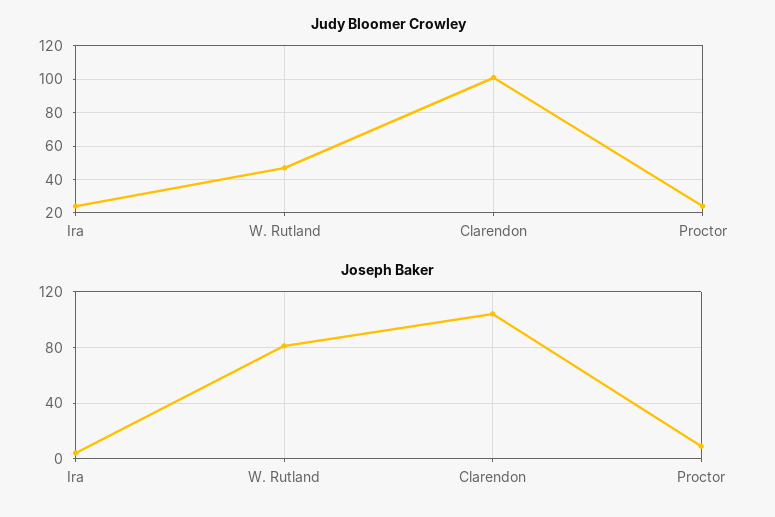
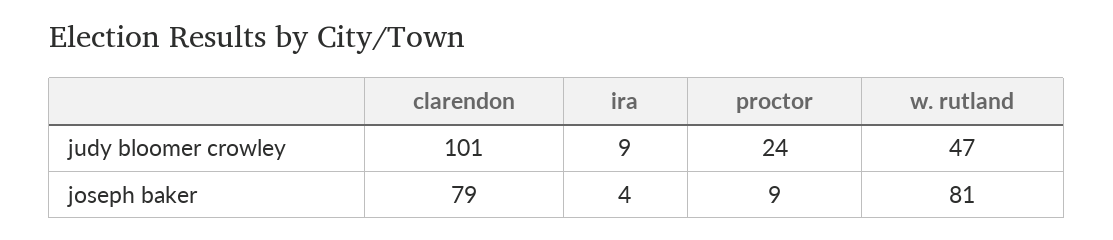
  {
    "Judy Bloomer Crowley": {
-     "Ira": 25,
+     "Ira": 9,
      "W. Rutland": 47,
      "Clarendon": 101,
      "Proctor": 24
    },
    "Joseph Baker": {
      "Ira": 4,
      "W. Rutland": 81,
-     "Clarendon": 105,
+     "Clarendon": 79,
      "Proctor": 9
    }
  }

